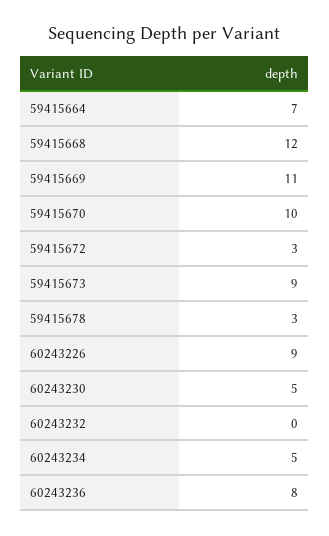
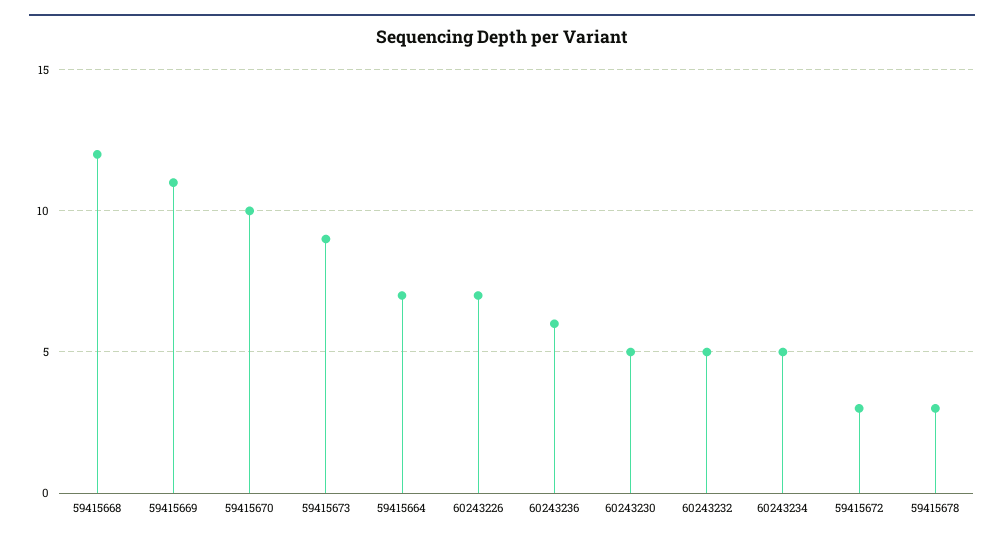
  {
    "59415664": 7,
    "59415668": 12,
    "59415669": 11,
    "59415670": 10,
    "59415672": 3,
    "59415673": 9,
    "59415678": 3,
-   "60243226": 9,
+   "60243226": 7,
    "60243230": 5,
-   "60243232": 0,
+   "60243232": 5,
    "60243234": 5,
-   "60243236": 8
+   "60243236": 6
  }

